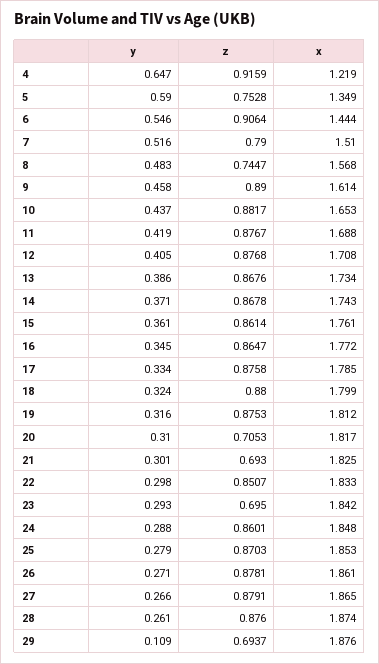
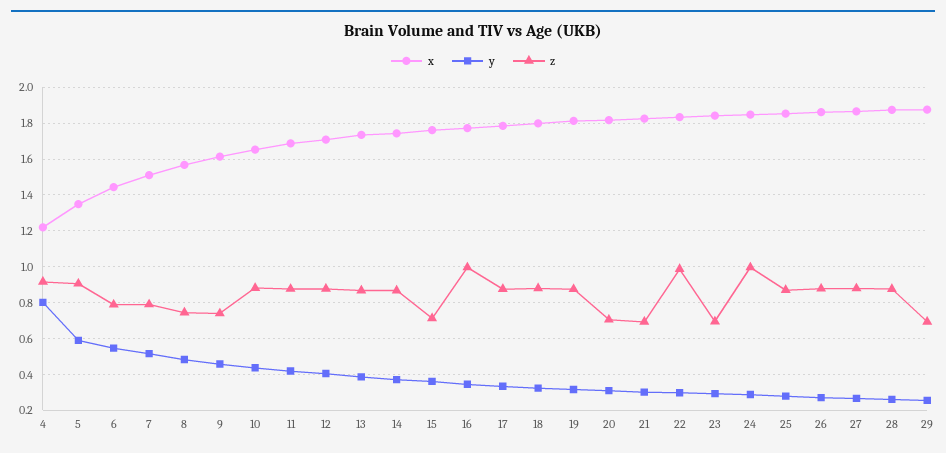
  {
    "y": {
-     "4": 0.647,
+     "4": 0.8,
      "5": 0.59,
      "6": 0.546,
      "7": 0.516,
      "8": 0.483,
      "9": 0.458,
      "10": 0.437,
      "11": 0.419,
      "12": 0.405,
      "13": 0.386,
      "14": 0.371,
      "15": 0.361,
      "16": 0.345,
      "17": 0.334,
      "18": 0.324,
      "19": 0.316,
      "20": 0.31,
      "21": 0.301,
      "22": 0.298,
      "23": 0.293,
      "24": 0.288,
      "25": 0.279,
      "26": 0.271,
      "27": 0.266,
      "28": 0.261,
-     "29": 0.109
+     "29": 0.25
    },
    "z": {
      "4": 0.9159,
-     "5": 0.7528,
+     "5": 0.9,
-     "6": 0.9064,
+     "6": 0.8,
      "7": 0.79,
      "8": 0.7447,
-     "9": 0.89,
+     "9": 0.75,
      "10": 0.8817,
      "11": 0.8767,
      "12": 0.8768,
      "13": 0.8676,
      "14": 0.8678,
-     "15": 0.8614,
+     "15": 0.7,
-     "16": 0.8647,
+     "16": 1,
      "17": 0.8758,
      "18": 0.88,
      "19": 0.8753,
      "20": 0.7053,
      "21": 0.693,
-     "22": 0.8507,
+     "22": 1,
      "23": 0.695,
-     "24": 0.8601,
+     "24": 1,
      "25": 0.8703,
      "26": 0.8781,
      "27": 0.8791,
      "28": 0.876,
      "29": 0.6937
    },
    "x": {
      "4": 1.219,
      "5": 1.349,
      "6": 1.444,
      "7": 1.51,
      "8": 1.568,
      "9": 1.614,
      "10": 1.653,
      "11": 1.688,
      "12": 1.708,
      "13": 1.734,
      "14": 1.743,
      "15": 1.761,
      "16": 1.772,
      "17": 1.785,
      "18": 1.799,
      "19": 1.812,
      "20": 1.817,
      "21": 1.825,
      "22": 1.833,
      "23": 1.842,
      "24": 1.848,
      "25": 1.853,
      "26": 1.861,
      "27": 1.865,
      "28": 1.874,
      "29": 1.876
    }
  }

